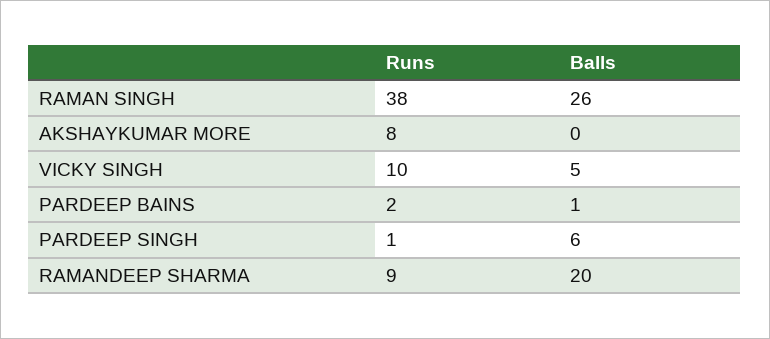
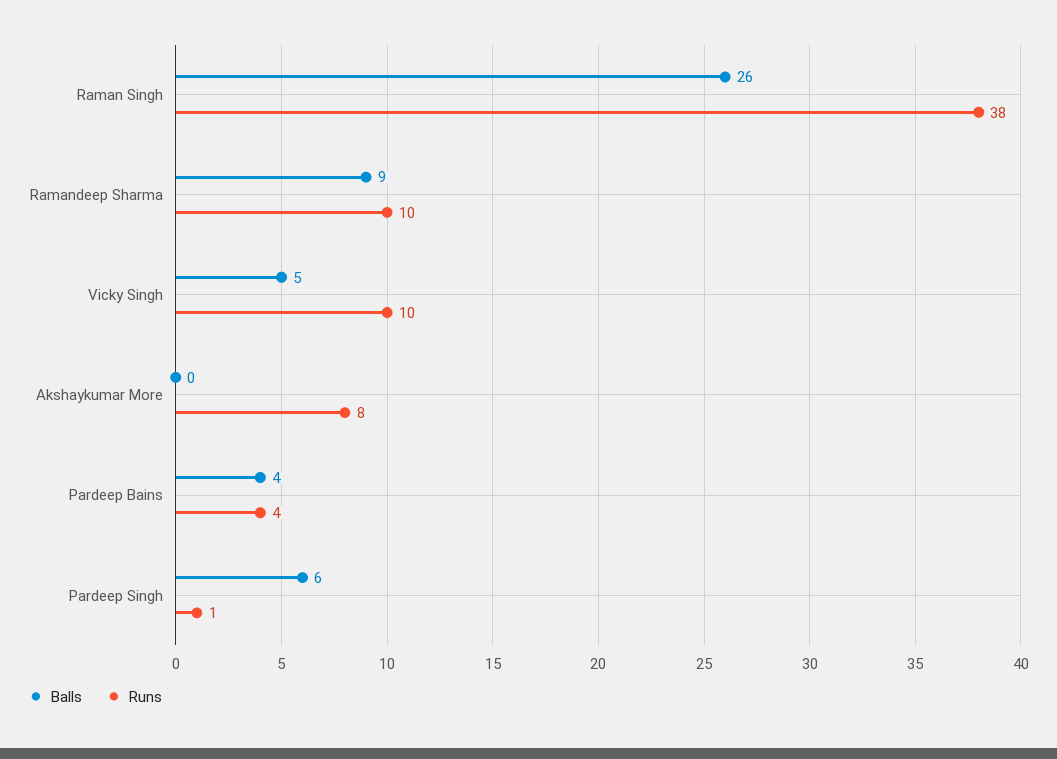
  {
    "Runs": {
      "RAMAN SINGH": 38,
      "AKSHAYKUMAR MORE": 8,
      "VICKY SINGH": 10,
-     "PARDEEP BAINS": 2,
+     "PARDEEP BAINS": 4,
      "PARDEEP SINGH": 1,
-     "RAMANDEEP SHARMA": 9
+     "RAMANDEEP SHARMA": 10
    },
    "Balls": {
      "RAMAN SINGH": 26,
      "AKSHAYKUMAR MORE": 0,
      "VICKY SINGH": 5,
-     "PARDEEP BAINS": 1,
+     "PARDEEP BAINS": 4,
      "PARDEEP SINGH": 6,
-     "RAMANDEEP SHARMA": 20
+     "RAMANDEEP SHARMA": 9
    }
  }

